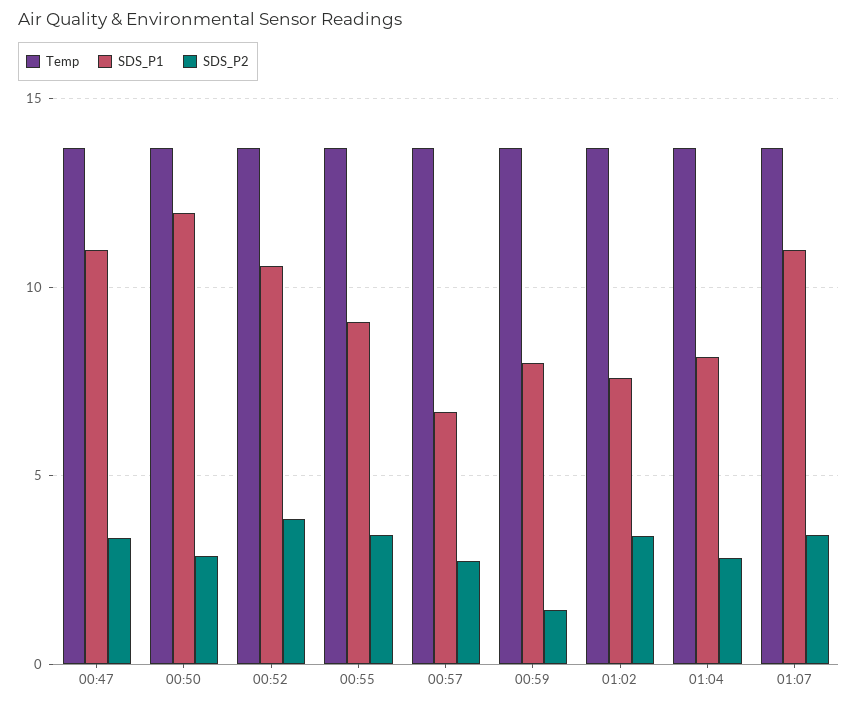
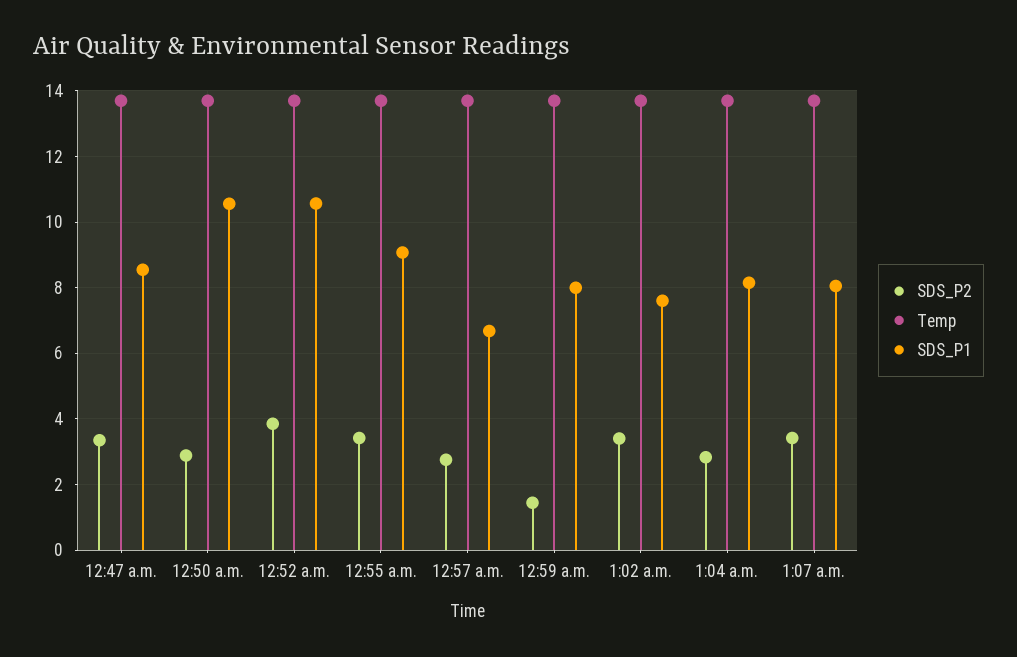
  {
    "Temp": {
      "00:47": 13.8,
      "00:50": 13.8,
      "00:52": 13.8,
      "00:55": 13.8,
      "00:57": 13.8,
      "00:59": 13.8,
      "01:02": 13.8,
      "01:04": 13.8,
      "01:07": 13.8
    },
    "SDS_P1": {
-     "00:47": 11,
+     "00:47": 8.6,
-     "00:50": 12,
+     "00:50": 10.6,
      "00:52": 10.6,
      "00:55": 9,
      "00:57": 6.6,
      "00:59": 8,
      "01:02": 7.6,
      "01:04": 8.2,
-     "01:07": 11
+     "01:07": 8
    },
    "SDS_P2": {
      "00:47": 3.4,
      "00:50": 2.8,
      "00:52": 3.8,
      "00:55": 3.4,
      "00:57": 2.8,
      "00:59": 1.4,
      "01:02": 3.4,
      "01:04": 2.8,
      "01:07": 3.4
    }
  }

